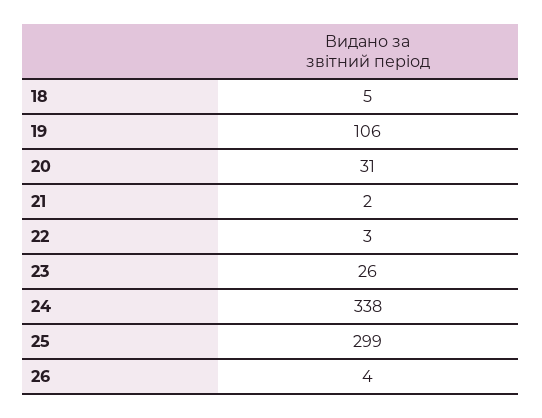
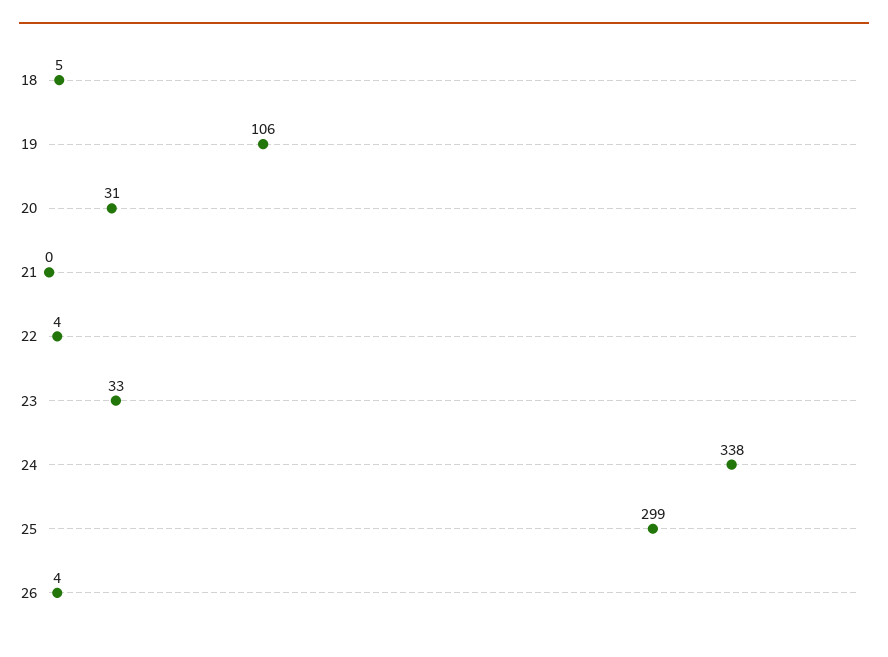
  {
    "18": 5,
    "19": 106,
    "20": 31,
-   "21": 2,
+   "21": 0,
-   "22": 3,
+   "22": 4,
-   "23": 26,
+   "23": 33,
    "24": 338,
    "25": 299,
    "26": 4
  }

